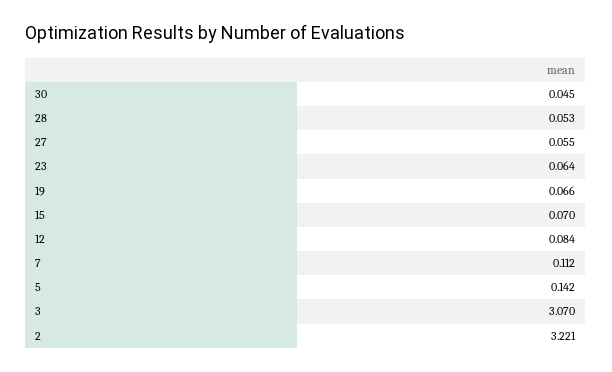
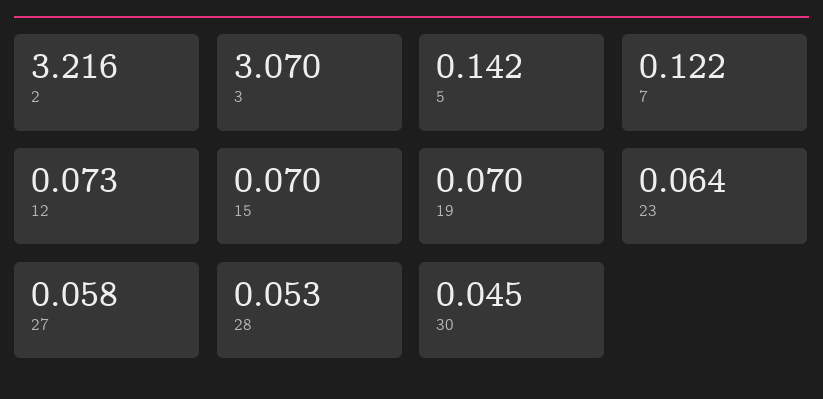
  {
    "30": 0.045,
    "28": 0.053,
-   "27": 0.055,
+   "27": 0.058,
    "23": 0.064,
-   "19": 0.066,
+   "19": 0.07,
    "15": 0.07,
-   "12": 0.084,
+   "12": 0.073,
-   "7": 0.112,
+   "7": 0.122,
    "5": 0.142,
    "3": 3.07,
-   "2": 3.221
+   "2": 3.216
  }

